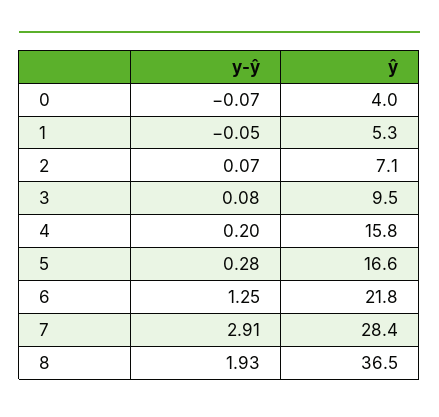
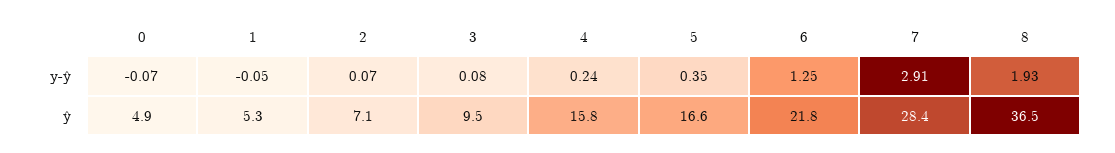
  {
    "y-ŷ": {
      "0": -0.07,
      "1": -0.05,
      "2": 0.07,
      "3": 0.08,
-     "4": 0.2,
+     "4": 0.24,
-     "5": 0.28,
+     "5": 0.35,
      "6": 1.25,
      "7": 2.91,
      "8": 1.93
    },
    "ŷ": {
-     "0": 4,
+     "0": 4.9,
      "1": 5.3,
      "2": 7.1,
      "3": 9.5,
      "4": 15.8,
      "5": 16.6,
      "6": 21.8,
      "7": 28.4,
      "8": 36.5
    }
  }

